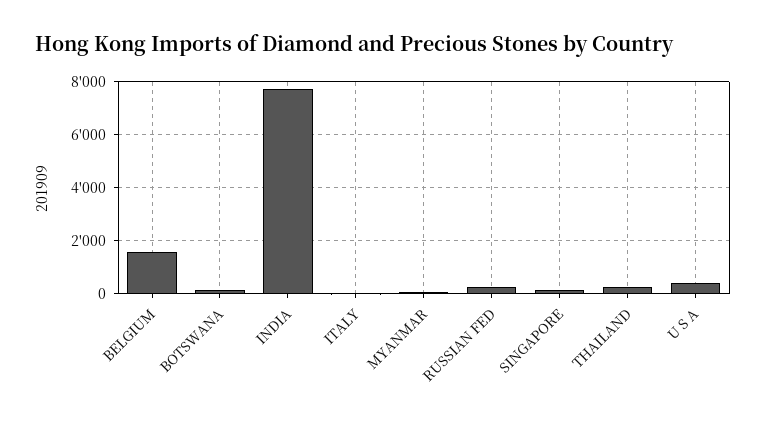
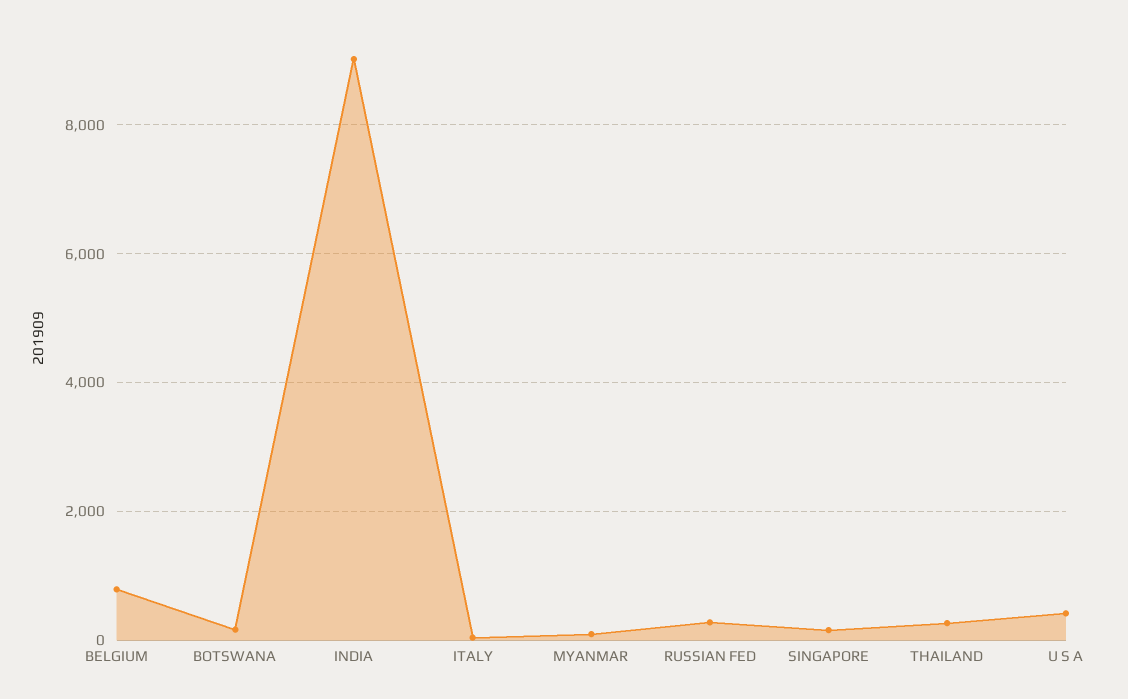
  {
-   "BELGIUM": 1500,
+   "BELGIUM": 800,
    "BOTSWANA": 200,
-   "INDIA": 7750,
+   "INDIA": 9000,
    "ITALY": 0,
    "MYANMAR": 0,
    "RUSSIAN FED": 200,
    "SINGAPORE": 200,
    "THAILAND": 200,
    "U S A": 400
  }

